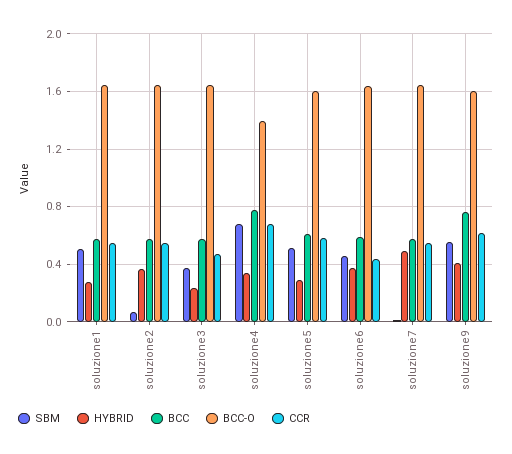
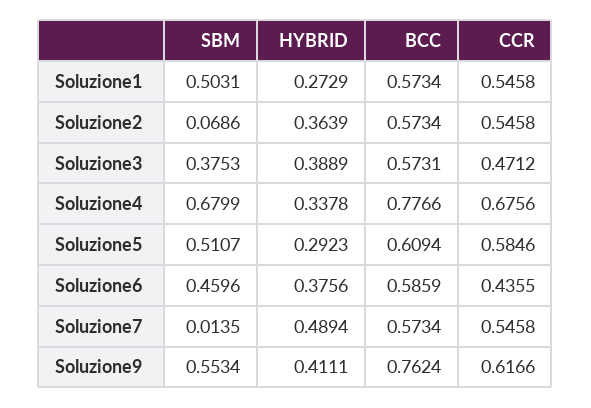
  {
    "SBM": {
      "soluzione1": 0.5031,
      "soluzione2": 0.0686,
      "soluzione3": 0.3753,
      "soluzione4": 0.6799,
      "soluzione5": 0.5107,
      "soluzione6": 0.4596,
      "soluzione7": 0.0135,
      "soluzione9": 0.5534
    },
    "HYBRID": {
      "soluzione1": 0.2729,
      "soluzione2": 0.3639,
-     "soluzione3": 0.25,
+     "soluzione3": 0.3889,
      "soluzione4": 0.3378,
      "soluzione5": 0.2923,
      "soluzione6": 0.3756,
      "soluzione7": 0.4894,
      "soluzione9": 0.4111
    },
    "BCC": {
      "soluzione1": 0.5734,
      "soluzione2": 0.5734,
      "soluzione3": 0.5731,
      "soluzione4": 0.7766,
      "soluzione5": 0.6094,
      "soluzione6": 0.5859,
      "soluzione7": 0.5734,
      "soluzione9": 0.7624
    },
-   "BCC-O": {
-     "soluzione1": 1.65,
-     "soluzione2": 1.65,
-     "soluzione3": 1.65,
-     "soluzione4": 1.4,
-     "soluzione5": 1.6,
-     "soluzione6": 1.65,
-     "soluzione7": 1.65,
-     "soluzione9": 1.6
-   },
    "CCR": {
      "soluzione1": 0.5458,
      "soluzione2": 0.5458,
      "soluzione3": 0.4712,
      "soluzione4": 0.6756,
      "soluzione5": 0.5846,
      "soluzione6": 0.4355,
      "soluzione7": 0.5458,
      "soluzione9": 0.6166
    }
  }

